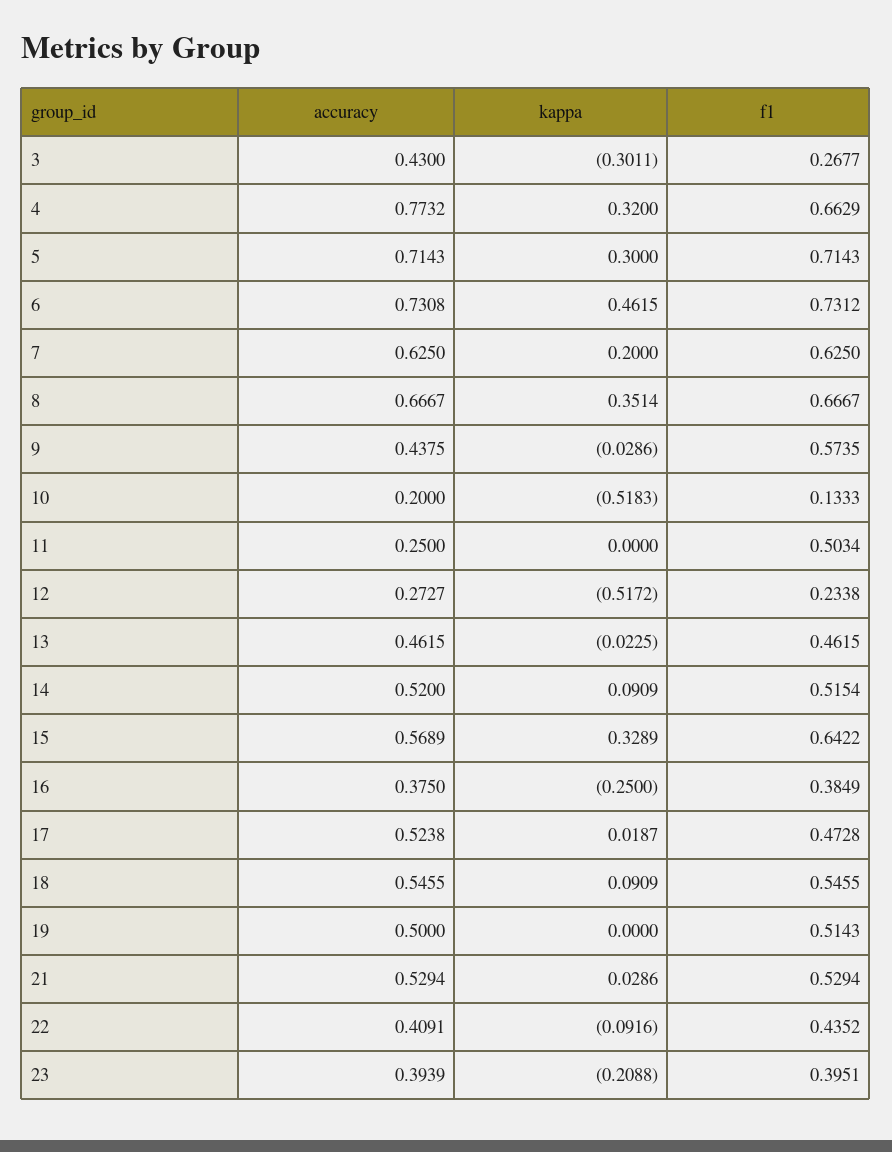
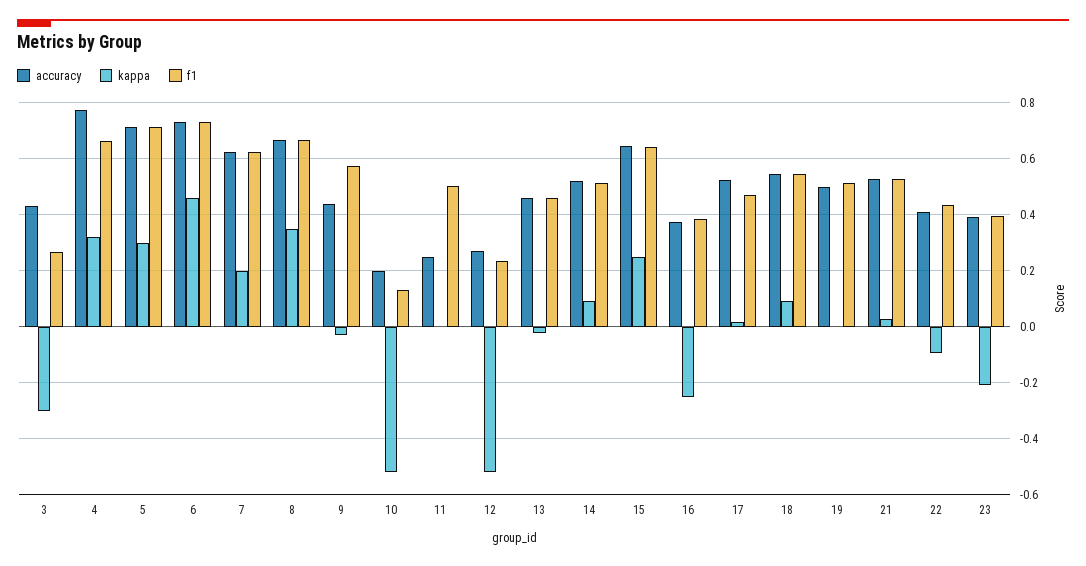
  {
    "accuracy": {
      "3": 0.43,
      "4": 0.7732,
      "5": 0.7143,
      "6": 0.7308,
      "7": 0.625,
      "8": 0.6667,
      "9": 0.4375,
      "10": 0.2,
      "11": 0.25,
      "12": 0.2727,
      "13": 0.4615,
      "14": 0.52,
-     "15": 0.5689,
+     "15": 0.65,
      "16": 0.375,
      "17": 0.5238,
      "18": 0.5455,
      "19": 0.5,
      "21": 0.5294,
      "22": 0.4091,
      "23": 0.3939
    },
    "kappa": {
      "3": -0.3011,
      "4": 0.32,
      "5": 0.3,
      "6": 0.4615,
      "7": 0.2,
      "8": 0.3514,
      "9": -0.0286,
      "10": -0.5183,
      "11": 0,
      "12": -0.5172,
      "13": -0.0225,
      "14": 0.0909,
-     "15": 0.3289,
+     "15": 0.25,
      "16": -0.25,
      "17": 0.0187,
      "18": 0.0909,
      "19": 0,
      "21": 0.0286,
      "22": -0.0916,
      "23": -0.2088
    },
    "f1": {
      "3": 0.2677,
      "4": 0.6629,
      "5": 0.7143,
      "6": 0.7312,
      "7": 0.625,
      "8": 0.6667,
      "9": 0.5735,
      "10": 0.1333,
      "11": 0.5034,
      "12": 0.2338,
      "13": 0.4615,
      "14": 0.5154,
      "15": 0.6422,
      "16": 0.3849,
      "17": 0.4728,
      "18": 0.5455,
      "19": 0.5143,
      "21": 0.5294,
      "22": 0.4352,
      "23": 0.3951
    }
  }

